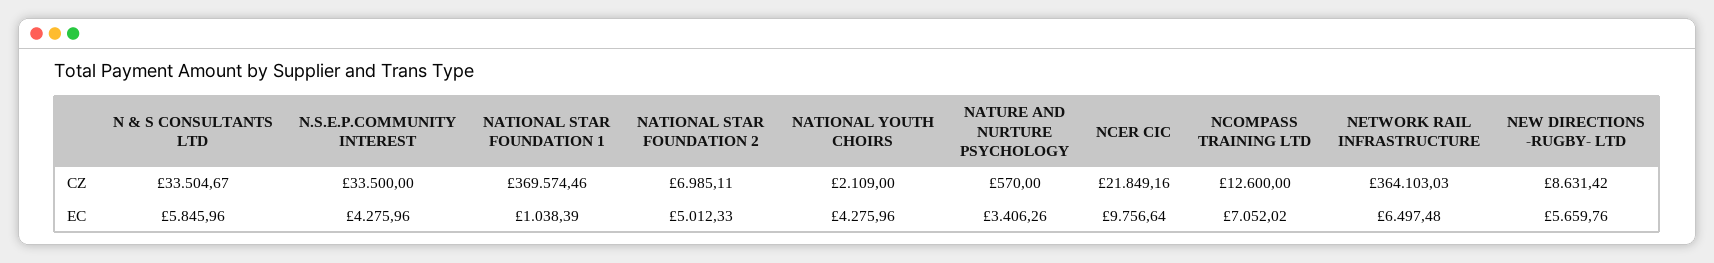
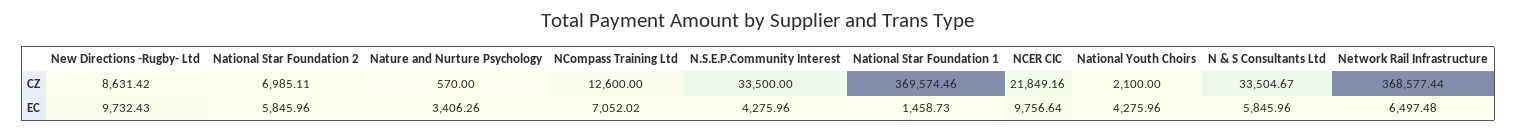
  {
    "N & S CONSULTANTS LTD": {
      "CZ": 33504.67,
      "EC": 5845.96
    },
    "N.S.E.P.COMMUNITY INTEREST": {
      "CZ": 33500,
      "EC": 4275.96
    },
    "NATIONAL STAR FOUNDATION 1": {
      "CZ": 369574.46,
-     "EC": 1038.39
+     "EC": 1458.73
    },
    "NATIONAL STAR FOUNDATION 2": {
      "CZ": 6985.11,
-     "EC": 5012.33
+     "EC": 5845.96
    },
    "NATIONAL YOUTH CHOIRS": {
-     "CZ": 2109,
+     "CZ": 2100,
      "EC": 4275.96
    },
    "NATURE AND NURTURE PSYCHOLOGY": {
      "CZ": 570,
      "EC": 3406.26
    },
    "NCER CIC": {
      "CZ": 21849.16,
      "EC": 9756.64
    },
    "NCOMPASS TRAINING LTD": {
      "CZ": 12600,
      "EC": 7052.02
    },
    "NETWORK RAIL INFRASTRUCTURE": {
-     "CZ": 364103.03,
+     "CZ": 368577.44,
      "EC": 6497.48
    },
    "NEW DIRECTIONS -RUGBY- LTD": {
      "CZ": 8631.42,
-     "EC": 5659.76
+     "EC": 9732.43
    }
  }

